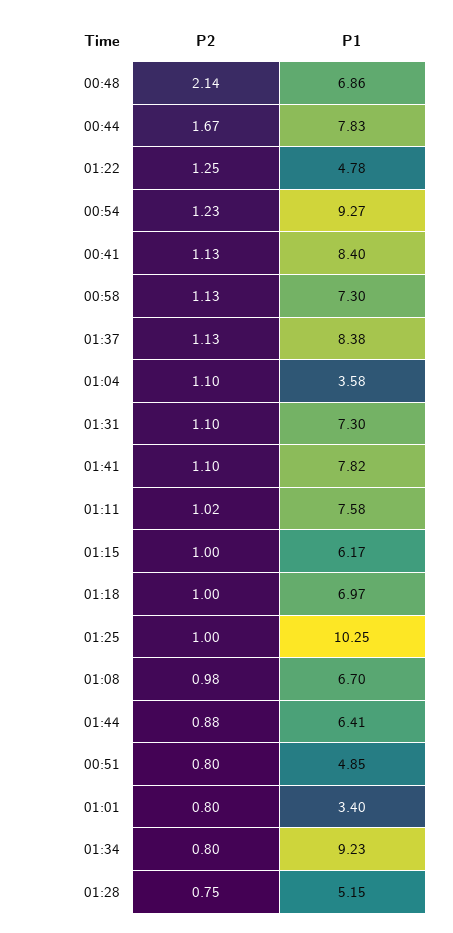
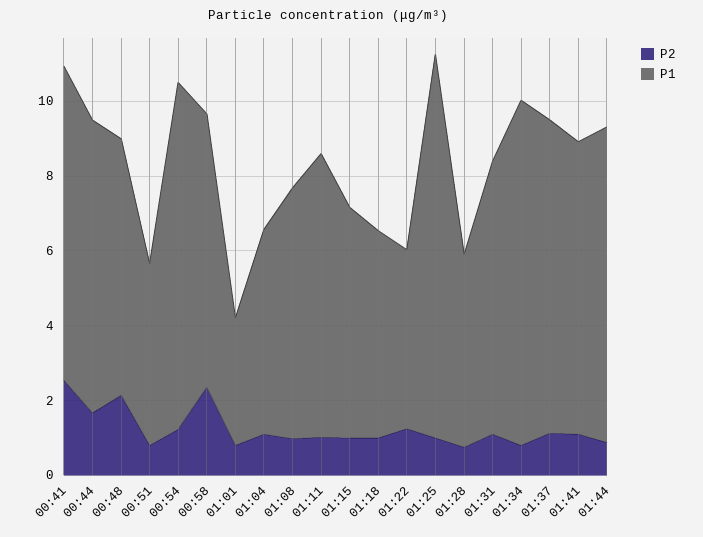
  {
    "P2": {
      "00:48": 2.14,
      "00:44": 1.67,
      "01:22": 1.25,
      "00:54": 1.23,
-     "00:41": 1.13,
+     "00:41": 2.5,
-     "00:58": 1.13,
+     "00:58": 2.5,
      "01:37": 1.13,
      "01:04": 1.1,
      "01:31": 1.1,
      "01:41": 1.1,
      "01:11": 1.02,
      "01:15": 1,
      "01:18": 1,
      "01:25": 1,
      "01:08": 0.98,
      "01:44": 0.88,
      "00:51": 0.8,
      "01:01": 0.8,
      "01:34": 0.8,
      "01:28": 0.75
    },
    "P1": {
      "00:48": 6.86,
      "00:44": 7.83,
      "01:22": 4.78,
      "00:54": 9.27,
      "00:41": 8.4,
      "00:58": 7.3,
      "01:37": 8.38,
-     "01:04": 3.58,
+     "01:04": 5.5,
      "01:31": 7.3,
      "01:41": 7.82,
      "01:11": 7.58,
      "01:15": 6.17,
-     "01:18": 6.97,
+     "01:18": 5.5,
      "01:25": 10.25,
      "01:08": 6.7,
-     "01:44": 6.41,
+     "01:44": 8.5,
      "00:51": 4.85,
      "01:01": 3.4,
      "01:34": 9.23,
      "01:28": 5.15
    }
  }

